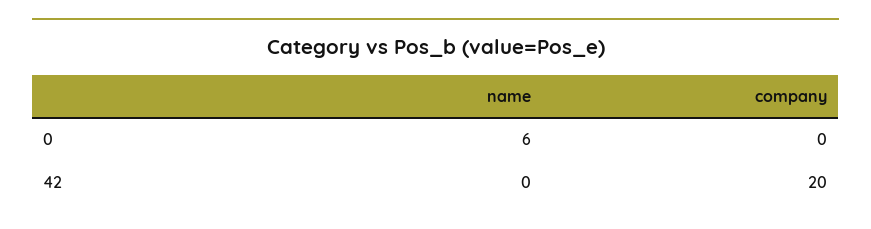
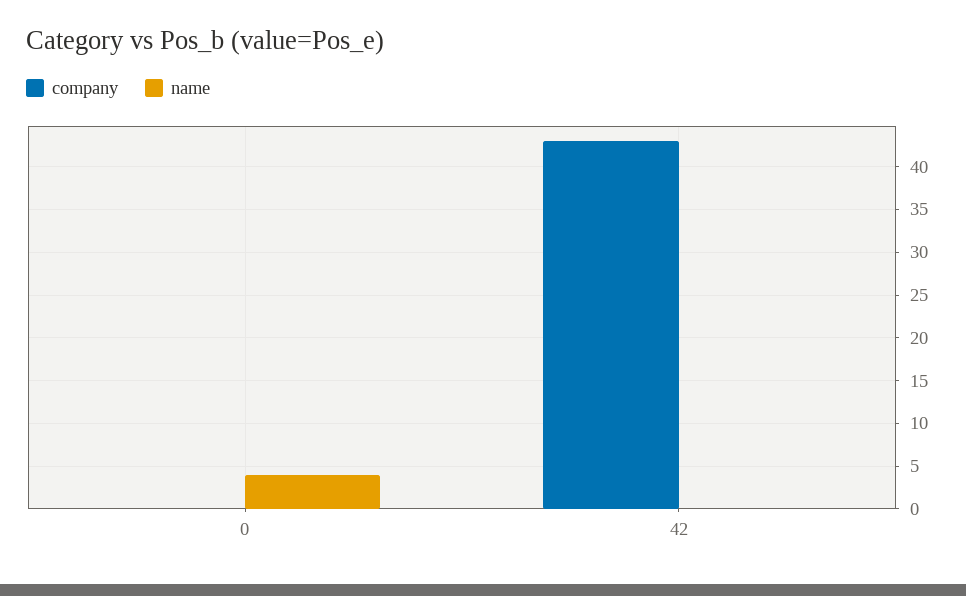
  {
    "name": {
-     "0": 6,
+     "0": 4,
      "42": 0
    },
    "company": {
      "0": 0,
-     "42": 20
+     "42": 43
    }
  }

